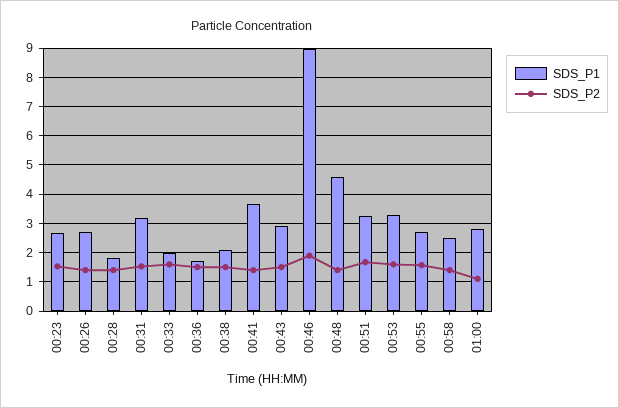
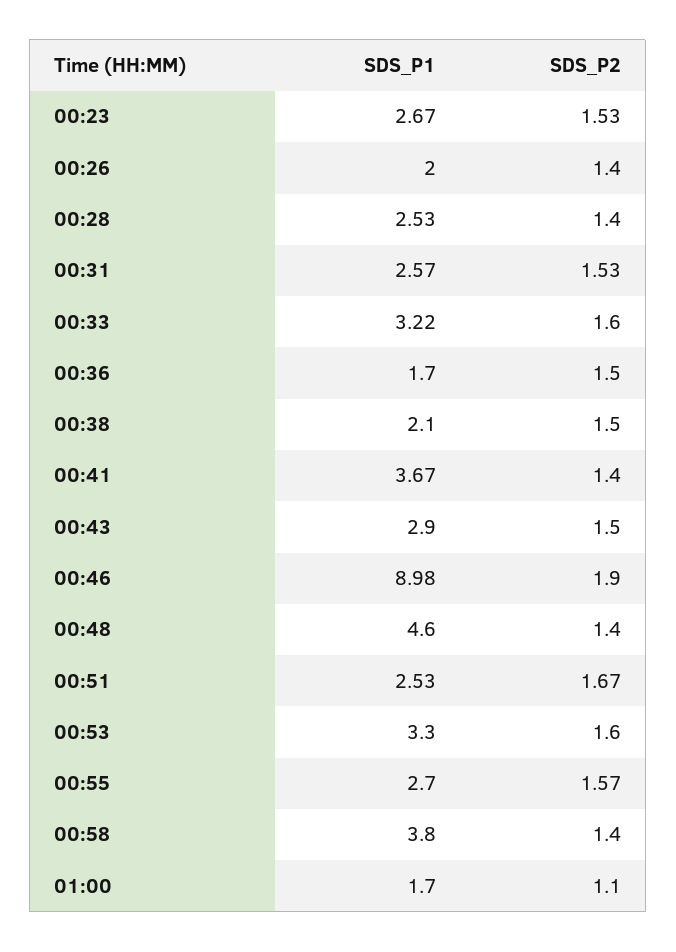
  {
    "SDS_P1": {
      "00:23": 2.67,
-     "00:26": 2.75,
+     "00:26": 2,
-     "00:28": 1.75,
+     "00:28": 2.53,
-     "00:31": 3.25,
+     "00:31": 2.57,
-     "00:33": 2,
+     "00:33": 3.22,
      "00:36": 1.7,
      "00:38": 2.1,
      "00:41": 3.67,
      "00:43": 2.9,
      "00:46": 8.98,
      "00:48": 4.6,
-     "00:51": 3.25,
+     "00:51": 2.53,
      "00:53": 3.3,
      "00:55": 2.7,
-     "00:58": 2.5,
+     "00:58": 3.8,
-     "01:00": 2.75
+     "01:00": 1.7
    },
    "SDS_P2": {
      "00:23": 1.53,
      "00:26": 1.4,
      "00:28": 1.4,
      "00:31": 1.53,
      "00:33": 1.6,
      "00:36": 1.5,
      "00:38": 1.5,
      "00:41": 1.4,
      "00:43": 1.5,
      "00:46": 1.9,
      "00:48": 1.4,
      "00:51": 1.67,
      "00:53": 1.6,
      "00:55": 1.57,
      "00:58": 1.4,
      "01:00": 1.1
    }
  }

